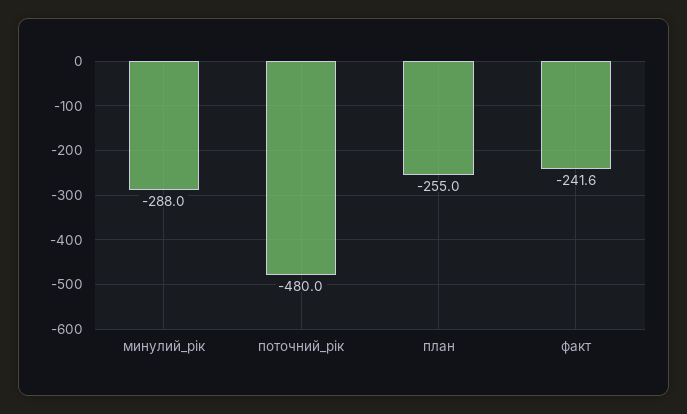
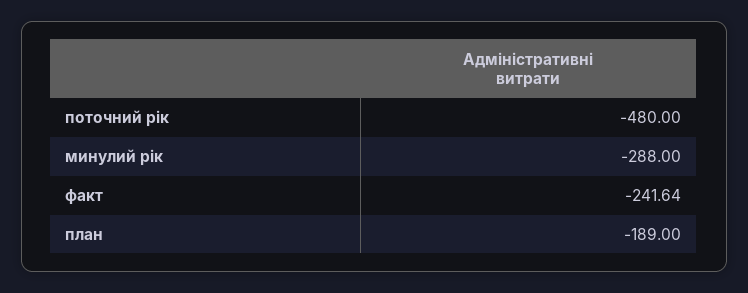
  {
    "минулий_рік": -288,
    "поточний_рік": -480,
-   "план": -255,
+   "план": -189,
    "факт": -241.64
  }

